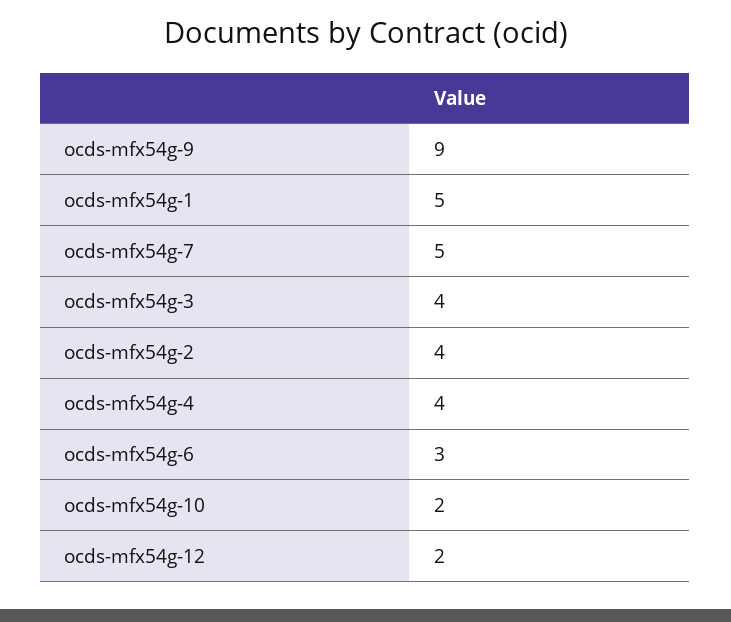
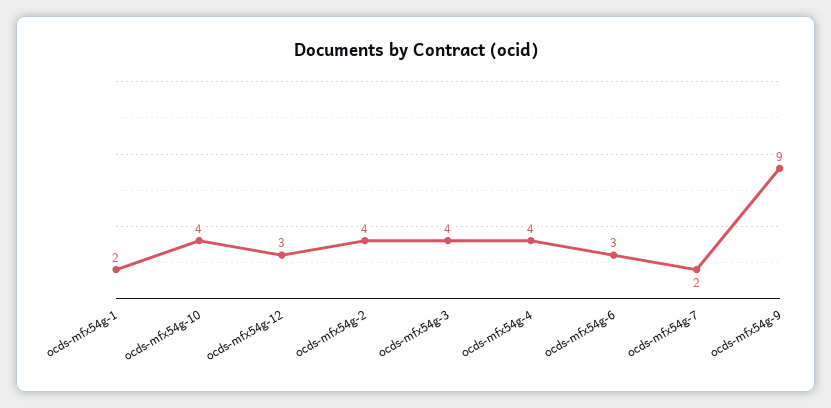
  {
    "ocds-mfx54g-9": 9,
-   "ocds-mfx54g-1": 5,
+   "ocds-mfx54g-1": 2,
-   "ocds-mfx54g-7": 5,
+   "ocds-mfx54g-7": 2,
    "ocds-mfx54g-3": 4,
    "ocds-mfx54g-2": 4,
    "ocds-mfx54g-4": 4,
    "ocds-mfx54g-6": 3,
-   "ocds-mfx54g-10": 2,
+   "ocds-mfx54g-10": 4,
-   "ocds-mfx54g-12": 2
+   "ocds-mfx54g-12": 3
  }

